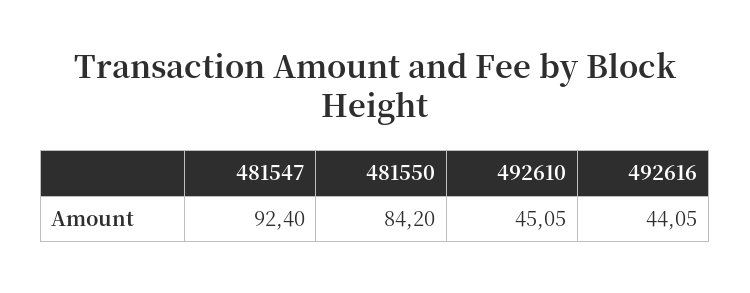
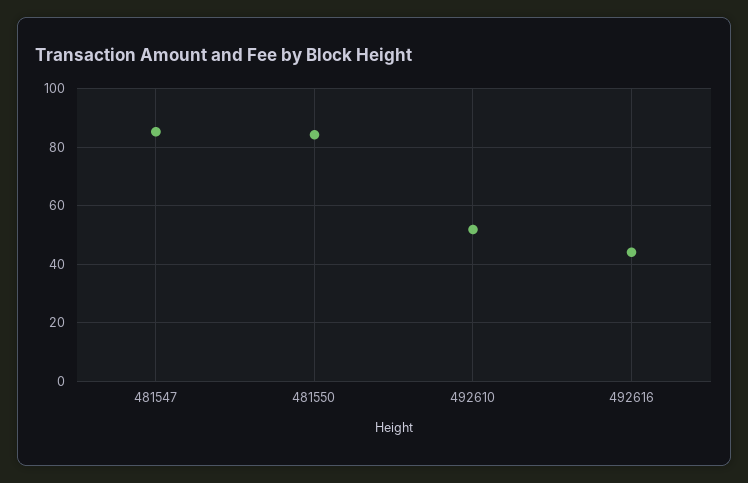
  {
-   "481547": 92.4,
+   "481547": 85,
    "481550": 84.2,
-   "492610": 45.05,
+   "492610": 52.5,
    "492616": 44.05
  }

